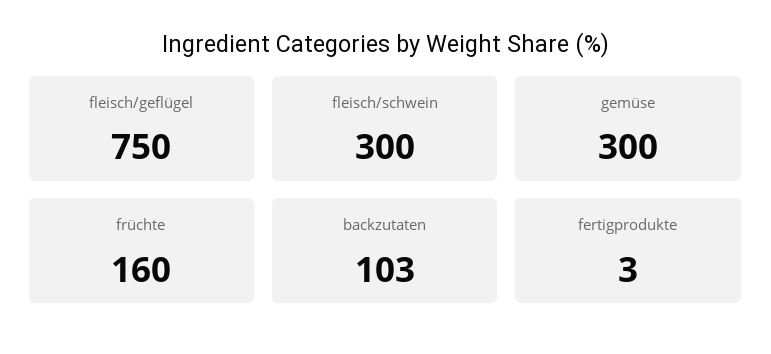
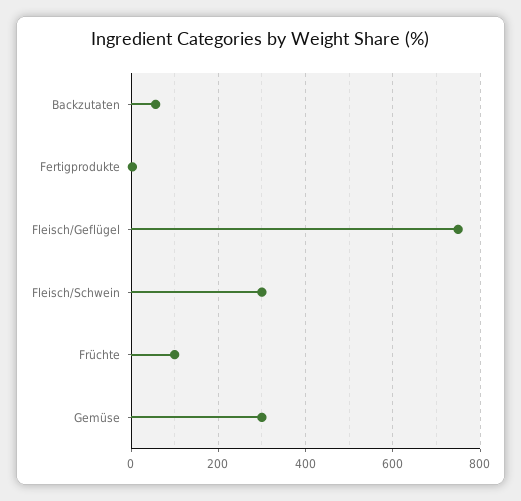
  {
    "fleisch/geflügel": 750,
    "fleisch/schwein": 300,
    "gemüse": 300,
-   "früchte": 160,
+   "früchte": 100,
-   "backzutaten": 103,
+   "backzutaten": 60,
    "fertigprodukte": 3
  }

